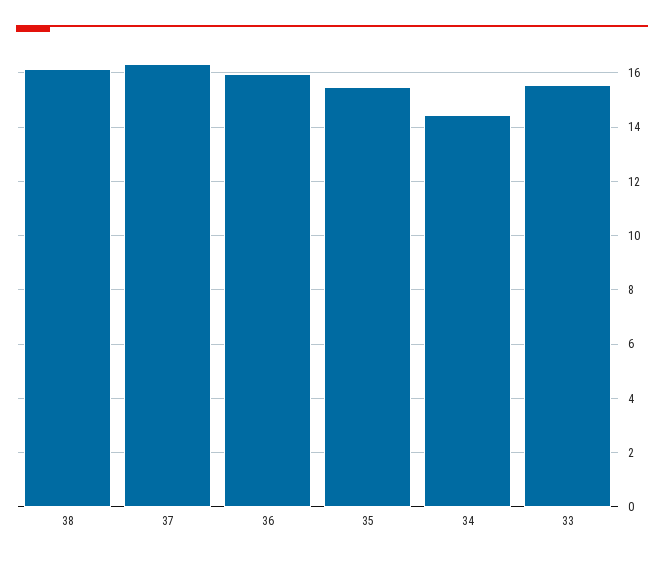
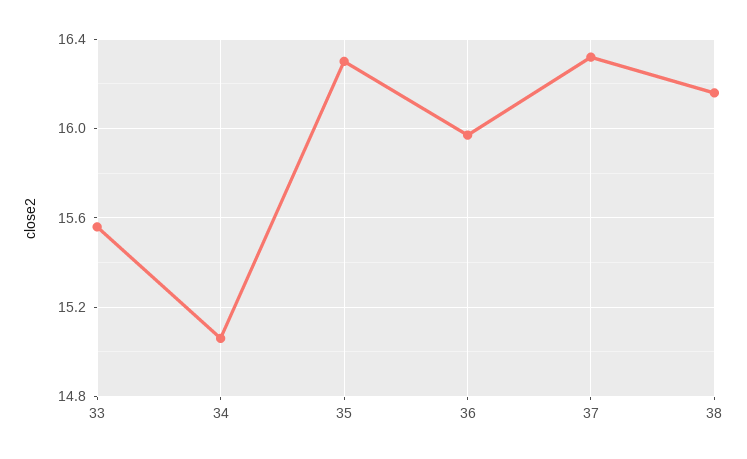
  {
    "38": 16.15,
    "37": 16.3,
    "36": 15.95,
-   "35": 15.5,
+   "35": 16.3,
-   "34": 14.5,
+   "34": 15.05,
    "33": 15.55
  }

